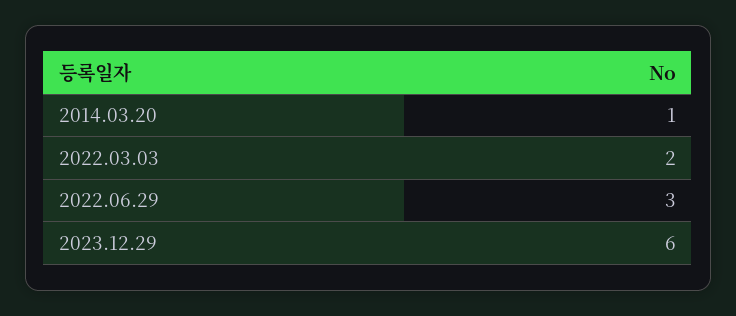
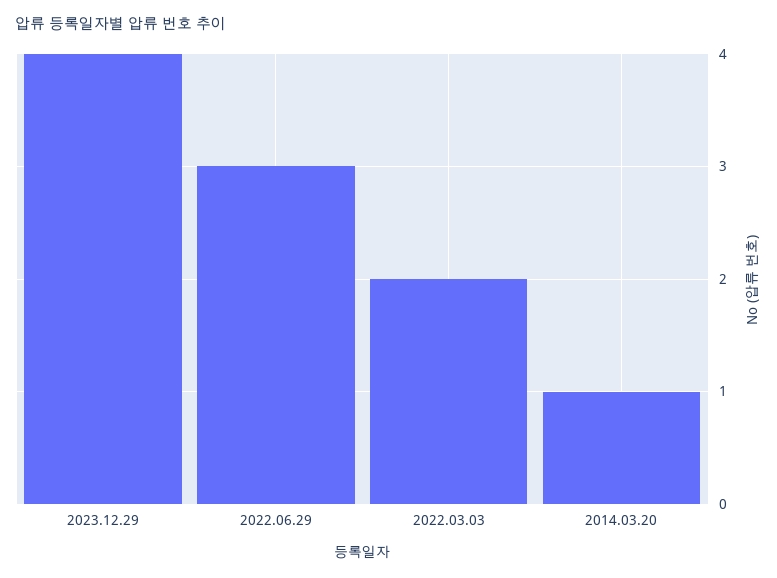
  {
    "2014.03.20": 1,
    "2022.03.03": 2,
    "2022.06.29": 3,
-   "2023.12.29": 6
+   "2023.12.29": 4
  }

